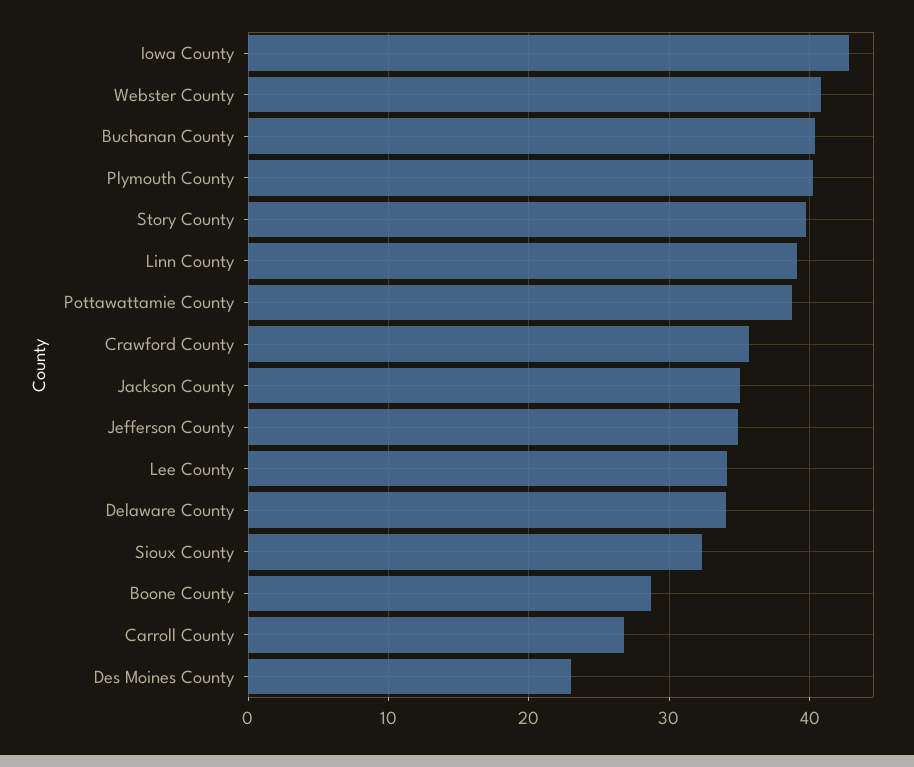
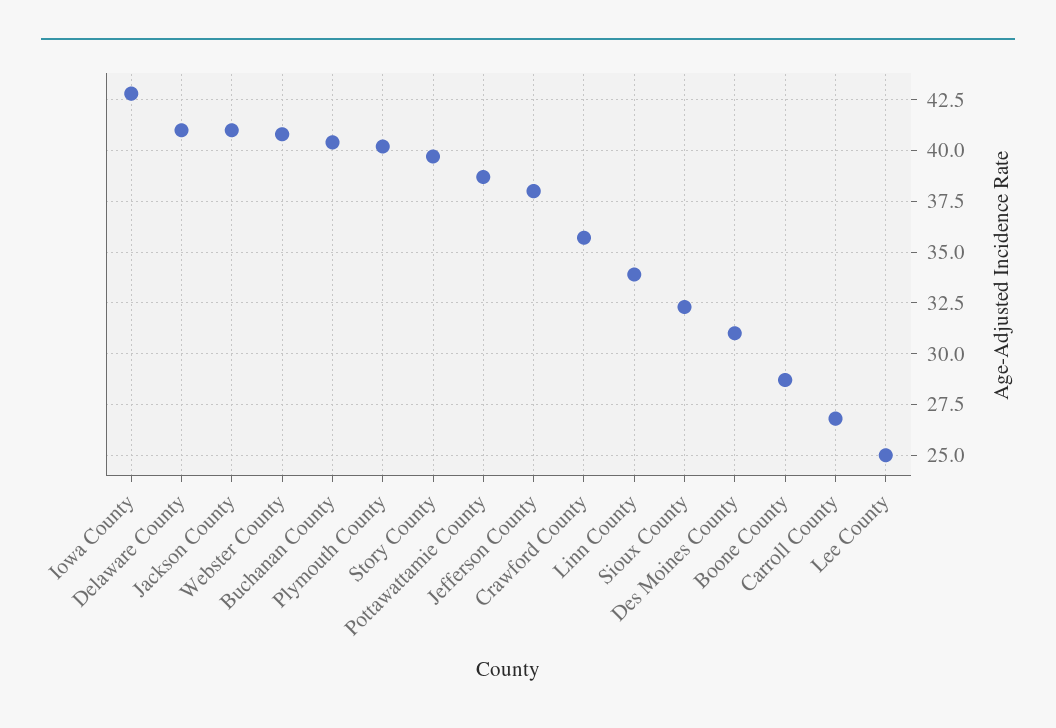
  {
    "Iowa County": 43,
    "Webster County": 41,
    "Buchanan County": 40.5,
    "Plymouth County": 40,
    "Story County": 39.5,
-   "Linn County": 39,
+   "Linn County": 34,
    "Pottawattamie County": 38.5,
    "Crawford County": 35.5,
-   "Jackson County": 35,
+   "Jackson County": 41,
-   "Jefferson County": 35,
+   "Jefferson County": 38,
-   "Lee County": 34,
+   "Lee County": 25,
-   "Delaware County": 34,
+   "Delaware County": 41,
    "Sioux County": 32.5,
    "Boone County": 28.5,
    "Carroll County": 27,
-   "Des Moines County": 23
+   "Des Moines County": 31
  }

